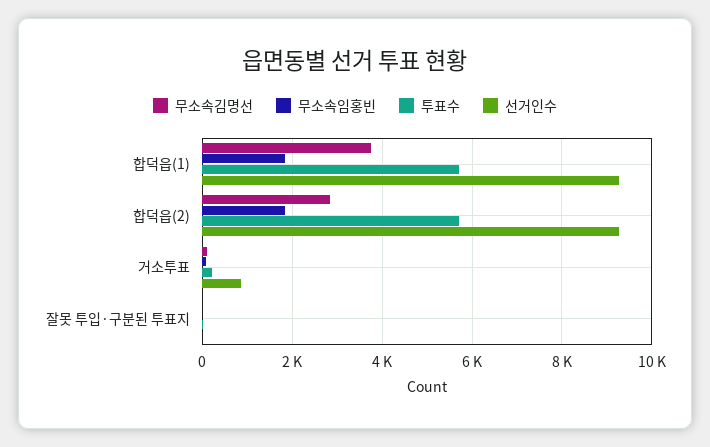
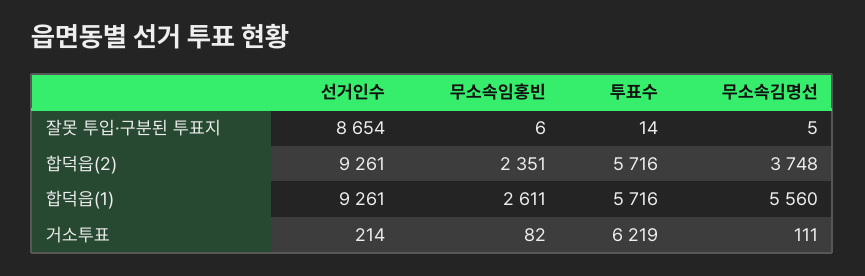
  {
    "무소속김명선": {
-     "합덕읍(1)": 3800,
+     "합덕읍(1)": 5560,
-     "합덕읍(2)": 2800,
+     "합덕읍(2)": 3748,
      "거소투표": 111,
      "잘못 투입·구분된 투표지": 5
    },
    "무소속임홍빈": {
-     "합덕읍(1)": 1800,
+     "합덕읍(1)": 2611,
-     "합덕읍(2)": 1800,
+     "합덕읍(2)": 2351,
      "거소투표": 82,
      "잘못 투입·구분된 투표지": 6
    },
    "투표수": {
      "합덕읍(1)": 5716,
      "합덕읍(2)": 5716,
-     "거소투표": 200,
+     "거소투표": 6219,
      "잘못 투입·구분된 투표지": 14
    },
    "선거인수": {
      "합덕읍(1)": 9261,
      "합덕읍(2)": 9261,
-     "거소투표": 800,
+     "거소투표": 214,
-     "잘못 투입·구분된 투표지": 0
+     "잘못 투입·구분된 투표지": 8654
    }
  }

